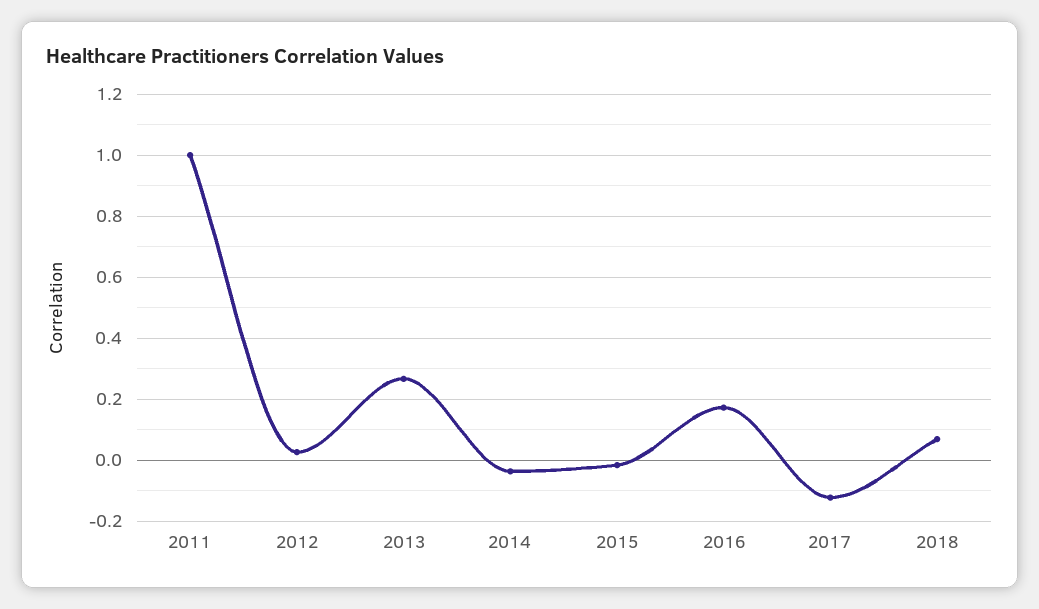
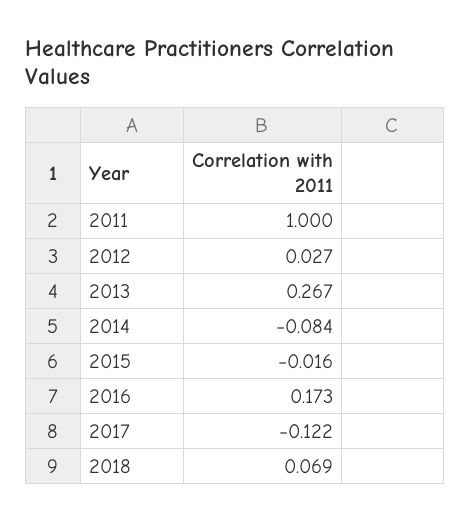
  {
    "2011": 1,
    "2012": 0.027,
    "2013": 0.267,
-   "2014": -0.04,
+   "2014": -0.084,
    "2015": -0.016,
    "2016": 0.173,
    "2017": -0.122,
    "2018": 0.069
  }

